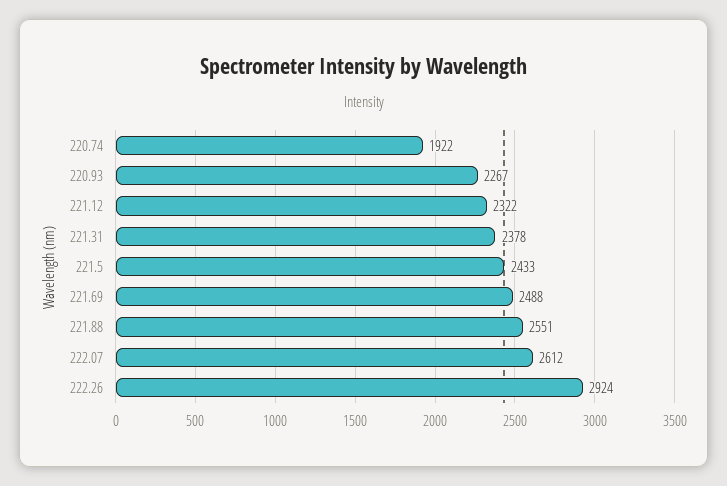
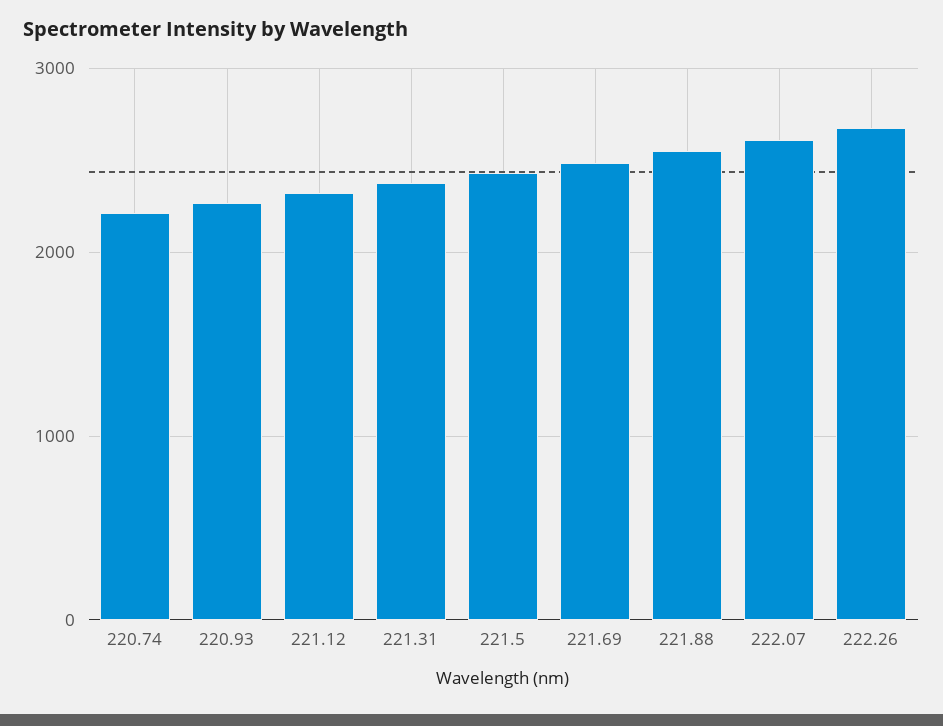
  {
-   "220.74": 1922,
+   "220.74": 2200,
    "220.93": 2267,
    "221.12": 2322,
    "221.31": 2378,
    "221.5": 2433,
    "221.69": 2488,
    "221.88": 2551,
    "222.07": 2612,
-   "222.26": 2924
+   "222.26": 2700
  }

